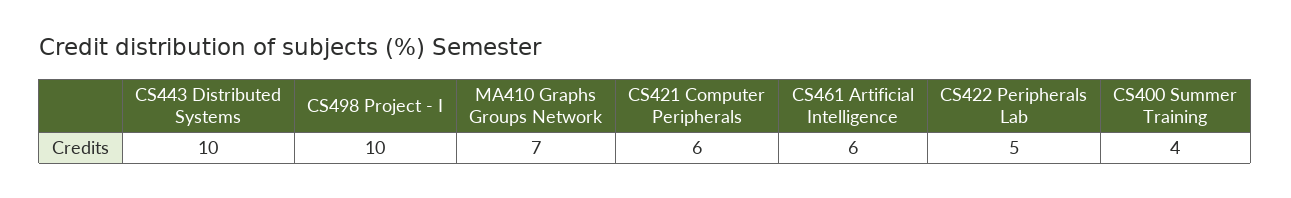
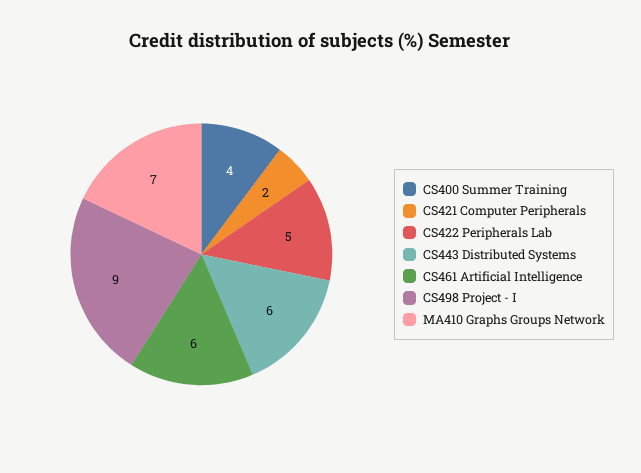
  {
-   "CS443 Distributed Systems": 10,
+   "CS443 Distributed Systems": 6,
-   "CS498 Project - I": 10,
+   "CS498 Project - I": 9,
    "MA410 Graphs Groups Network": 7,
-   "CS421 Computer Peripherals": 6,
+   "CS421 Computer Peripherals": 2,
    "CS461 Artificial Intelligence": 6,
    "CS422 Peripherals Lab": 5,
    "CS400 Summer Training": 4
  }

